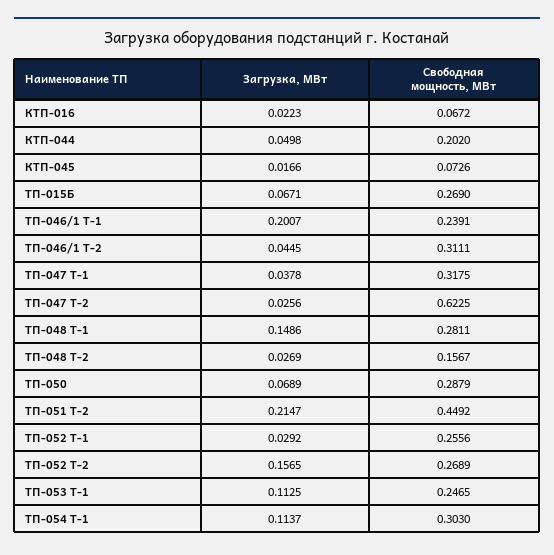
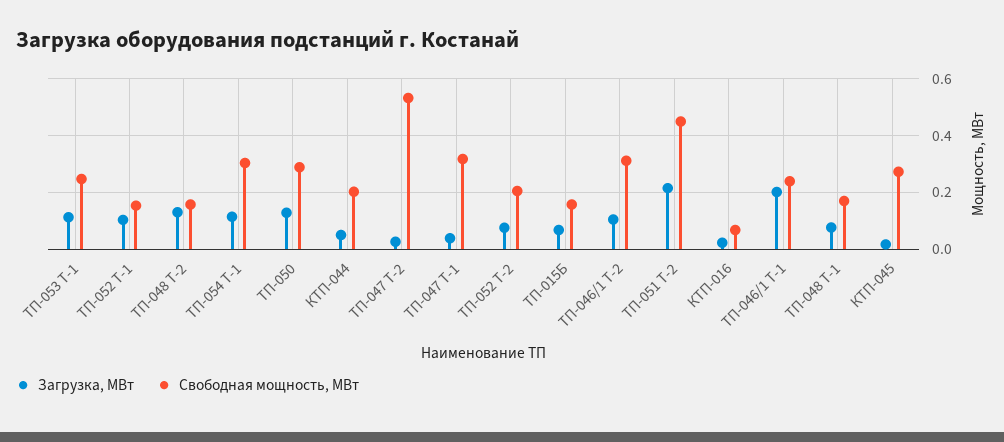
  {
    "Загрузка, МВт": {
      "КТП-016": 0.0223,
      "КТП-044": 0.0498,
      "КТП-045": 0.0166,
      "ТП-015Б": 0.0671,
      "ТП-046/1 Т-1": 0.2007,
-     "ТП-046/1 Т-2": 0.0445,
+     "ТП-046/1 Т-2": 0.1,
      "ТП-047 Т-1": 0.0378,
      "ТП-047 Т-2": 0.0256,
-     "ТП-048 Т-1": 0.1486,
+     "ТП-048 Т-1": 0.075,
-     "ТП-048 Т-2": 0.0269,
+     "ТП-048 Т-2": 0.125,
-     "ТП-050": 0.0689,
+     "ТП-050": 0.125,
      "ТП-051 Т-2": 0.2147,
-     "ТП-052 Т-1": 0.0292,
+     "ТП-052 Т-1": 0.1,
-     "ТП-052 Т-2": 0.1565,
+     "ТП-052 Т-2": 0.075,
      "ТП-053 Т-1": 0.1125,
      "ТП-054 Т-1": 0.1137
    },
    "Свободная мощность, МВт": {
      "КТП-016": 0.0672,
      "КТП-044": 0.202,
-     "КТП-045": 0.0726,
+     "КТП-045": 0.275,
-     "ТП-015Б": 0.269,
+     "ТП-015Б": 0.15,
      "ТП-046/1 Т-1": 0.2391,
      "ТП-046/1 Т-2": 0.3111,
      "ТП-047 Т-1": 0.3175,
-     "ТП-047 Т-2": 0.6225,
+     "ТП-047 Т-2": 0.525,
-     "ТП-048 Т-1": 0.2811,
+     "ТП-048 Т-1": 0.175,
      "ТП-048 Т-2": 0.1567,
      "ТП-050": 0.2879,
      "ТП-051 Т-2": 0.4492,
-     "ТП-052 Т-1": 0.2556,
+     "ТП-052 Т-1": 0.15,
-     "ТП-052 Т-2": 0.2689,
+     "ТП-052 Т-2": 0.2,
      "ТП-053 Т-1": 0.2465,
      "ТП-054 Т-1": 0.303
    }
  }

